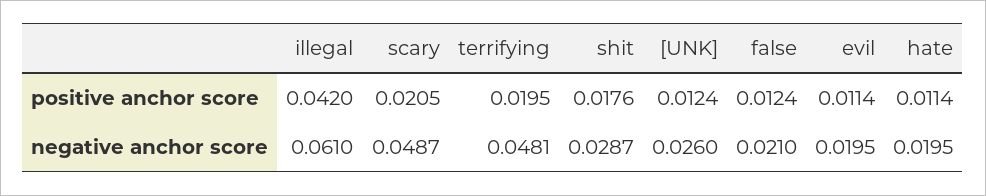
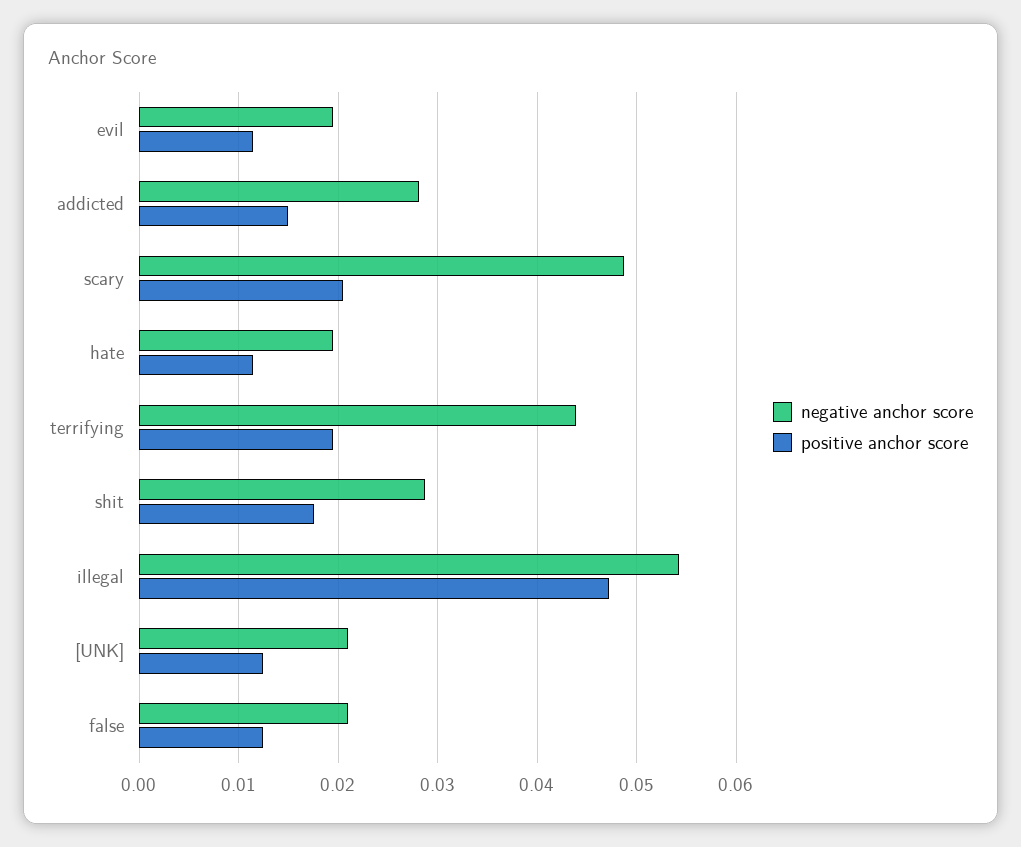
  {
    "positive anchor score": {
-     "illegal": 0.042,
+     "illegal": 0.047,
      "scary": 0.0205,
      "terrifying": 0.0195,
      "shit": 0.0176,
      "[UNK]": 0.0124,
      "false": 0.0124,
      "evil": 0.0114,
-     "hate": 0.0114
+     "hate": 0.0114,
+     "addicted": 0.015
    },
    "negative anchor score": {
-     "illegal": 0.061,
+     "illegal": 0.054,
      "scary": 0.0487,
-     "terrifying": 0.0481,
+     "terrifying": 0.044,
      "shit": 0.0287,
-     "[UNK]": 0.026,
+     "[UNK]": 0.021,
      "false": 0.021,
      "evil": 0.0195,
-     "hate": 0.0195
+     "hate": 0.0195,
+     "addicted": 0.028
    }
  }

